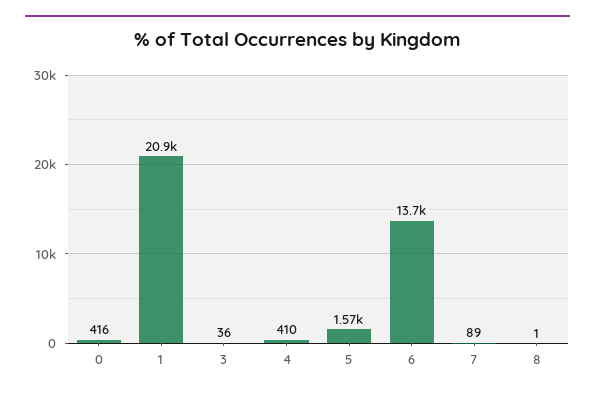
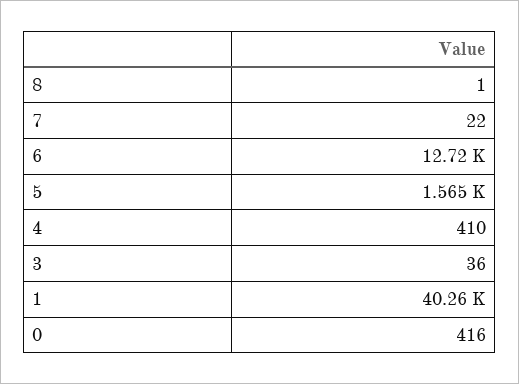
  {
    "0": 416,
-   "1": 20900,
+   "1": 40260,
    "3": 36,
    "4": 410,
    "5": 1565,
-   "6": 13700,
+   "6": 12720,
-   "7": 89,
+   "7": 22,
    "8": 1
  }

